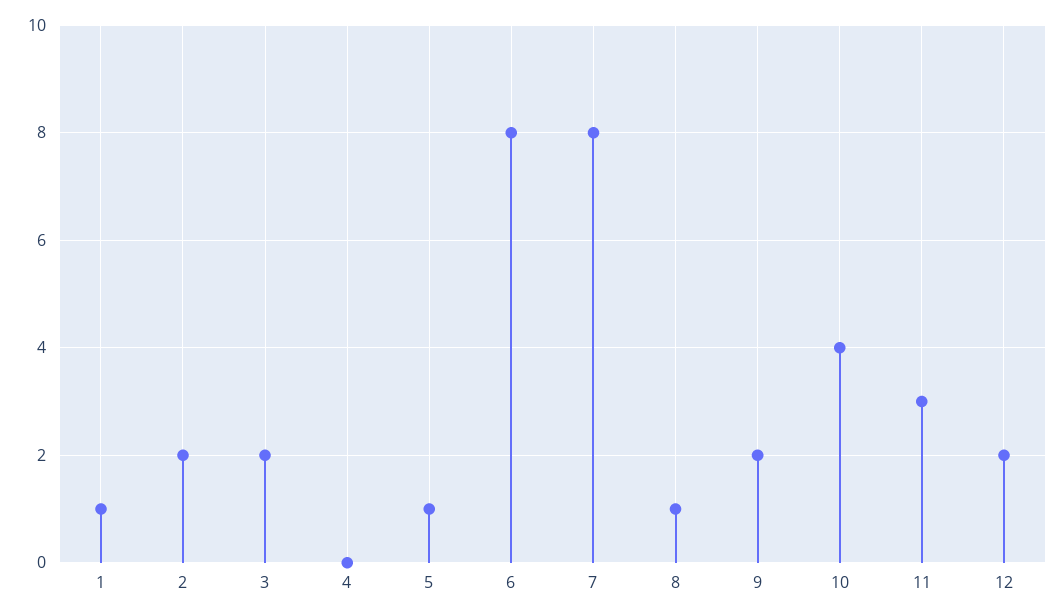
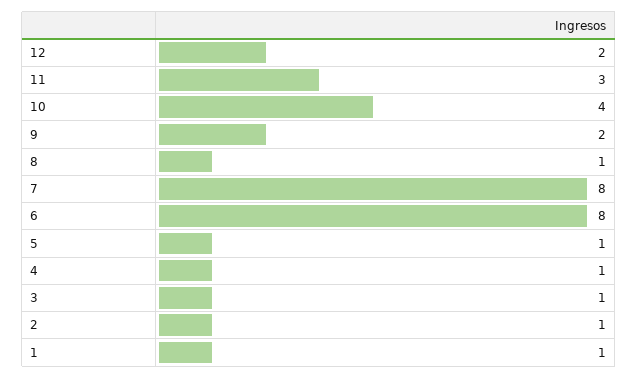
  {
    "1": 1,
-   "2": 2,
+   "2": 1,
-   "3": 2,
+   "3": 1,
-   "4": 0,
+   "4": 1,
    "5": 1,
    "6": 8,
    "7": 8,
    "8": 1,
    "9": 2,
    "10": 4,
    "11": 3,
    "12": 2
  }

